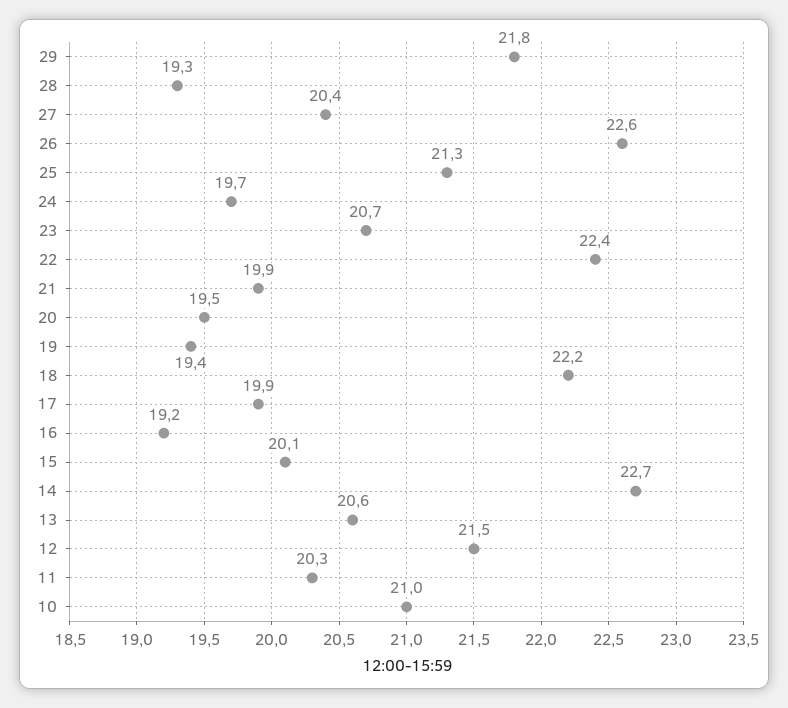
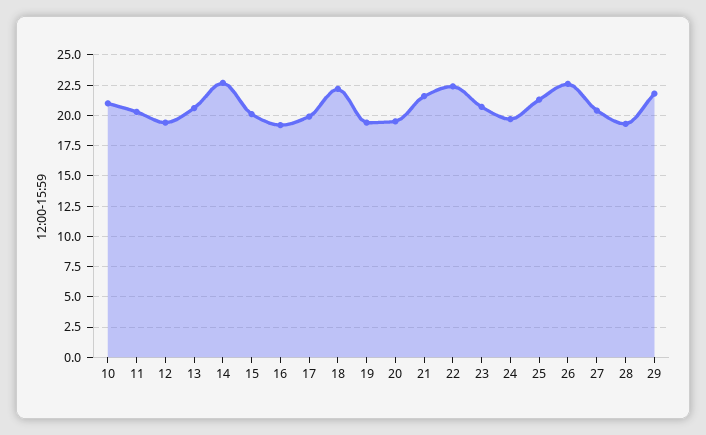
  {
    "29": 21.8,
    "28": 19.3,
    "27": 20.4,
    "26": 22.6,
    "25": 21.3,
    "24": 19.7,
    "23": 20.7,
    "22": 22.4,
-   "21": 19.9,
+   "21": 21.5,
    "20": 19.5,
    "19": 19.4,
    "18": 22.2,
    "17": 19.9,
    "16": 19.2,
    "15": 20.1,
    "14": 22.7,
    "13": 20.6,
-   "12": 21.5,
+   "12": 19.5,
    "11": 20.3,
    "10": 21
  }

